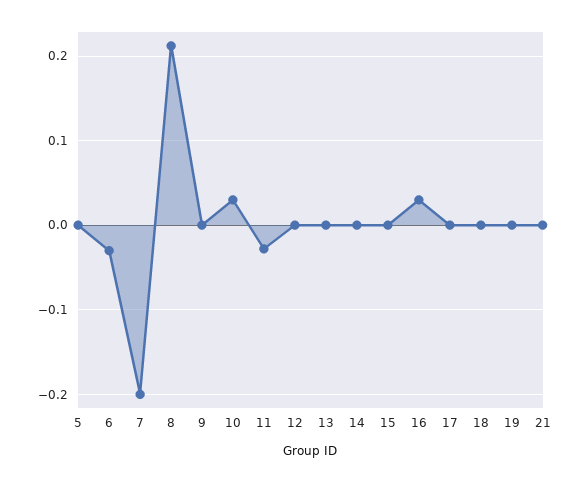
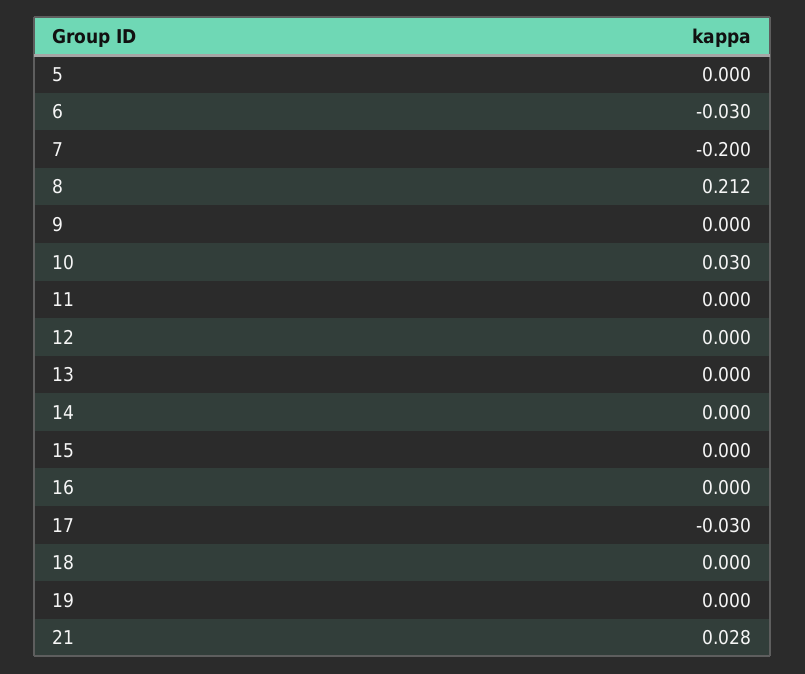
  {
    "5": 0,
    "6": -0.03,
    "7": -0.2,
    "8": 0.212,
    "9": 0,
    "10": 0.03,
-   "11": -0.03,
+   "11": 0,
    "12": 0,
    "13": 0,
    "14": 0,
    "15": 0,
-   "16": 0.03,
+   "16": 0,
-   "17": 0,
+   "17": -0.03,
    "18": 0,
    "19": 0,
-   "21": 0
+   "21": 0.028
  }

